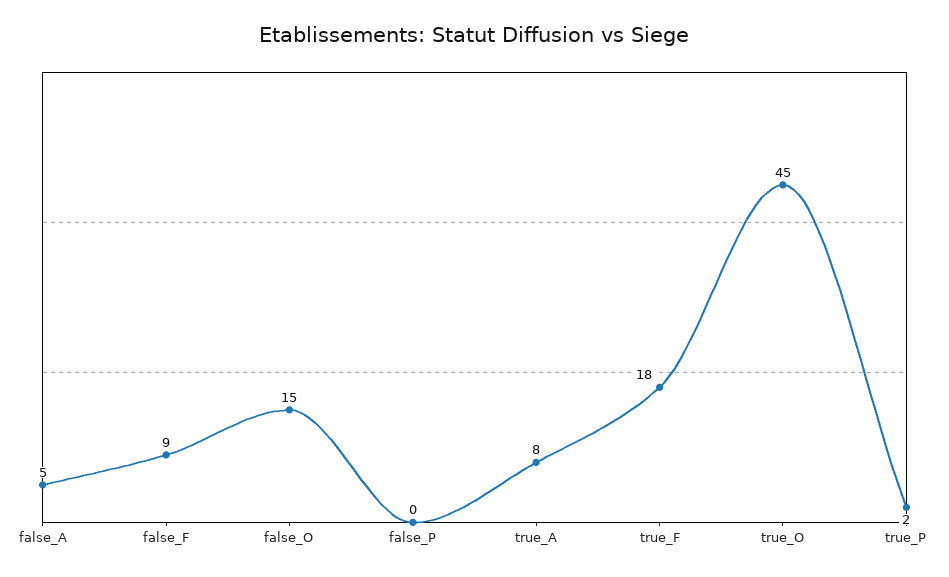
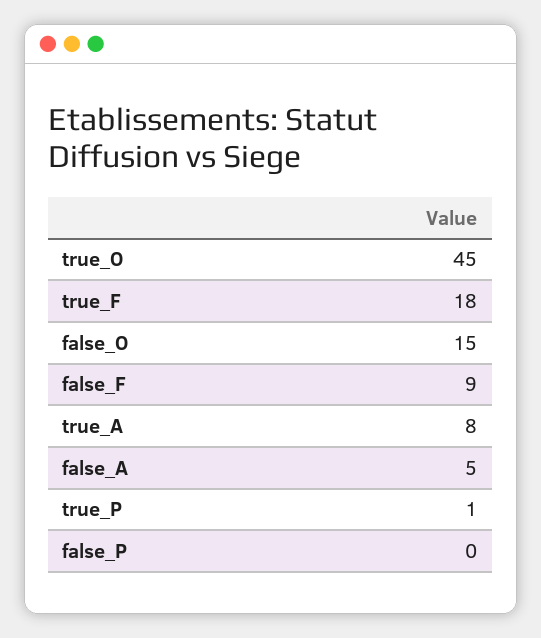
  {
    "false_A": 5,
    "false_F": 9,
    "false_O": 15,
    "false_P": 0,
    "true_A": 8,
    "true_F": 18,
    "true_O": 45,
-   "true_P": 2
+   "true_P": 1
  }

